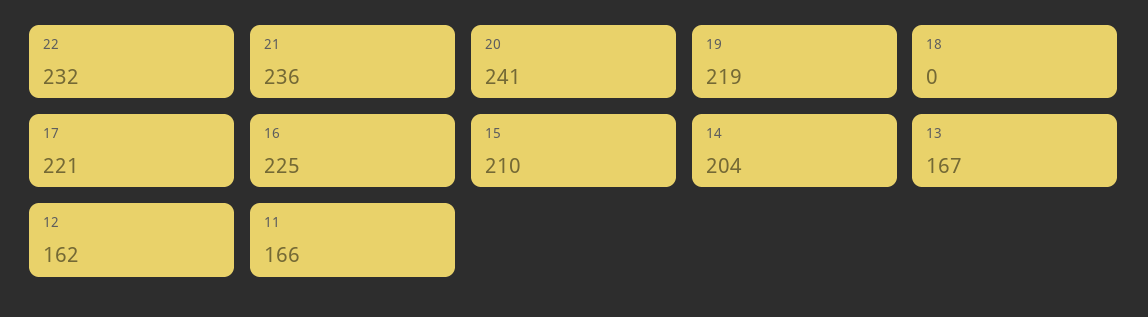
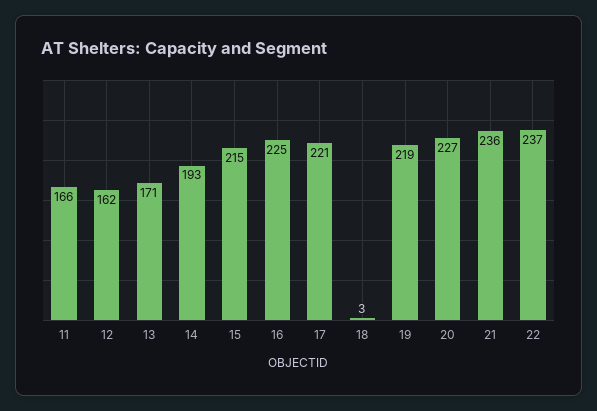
  {
-   "22": 232,
+   "22": 237,
    "21": 236,
-   "20": 241,
+   "20": 227,
    "19": 219,
-   "18": 0,
+   "18": 3,
    "17": 221,
    "16": 225,
-   "15": 210,
+   "15": 215,
-   "14": 204,
+   "14": 193,
-   "13": 167,
+   "13": 171,
    "12": 162,
    "11": 166
  }

